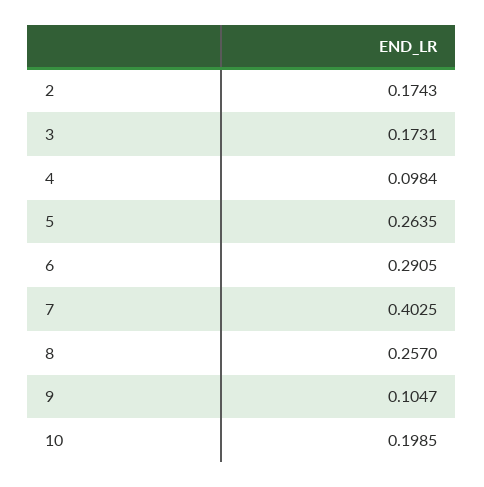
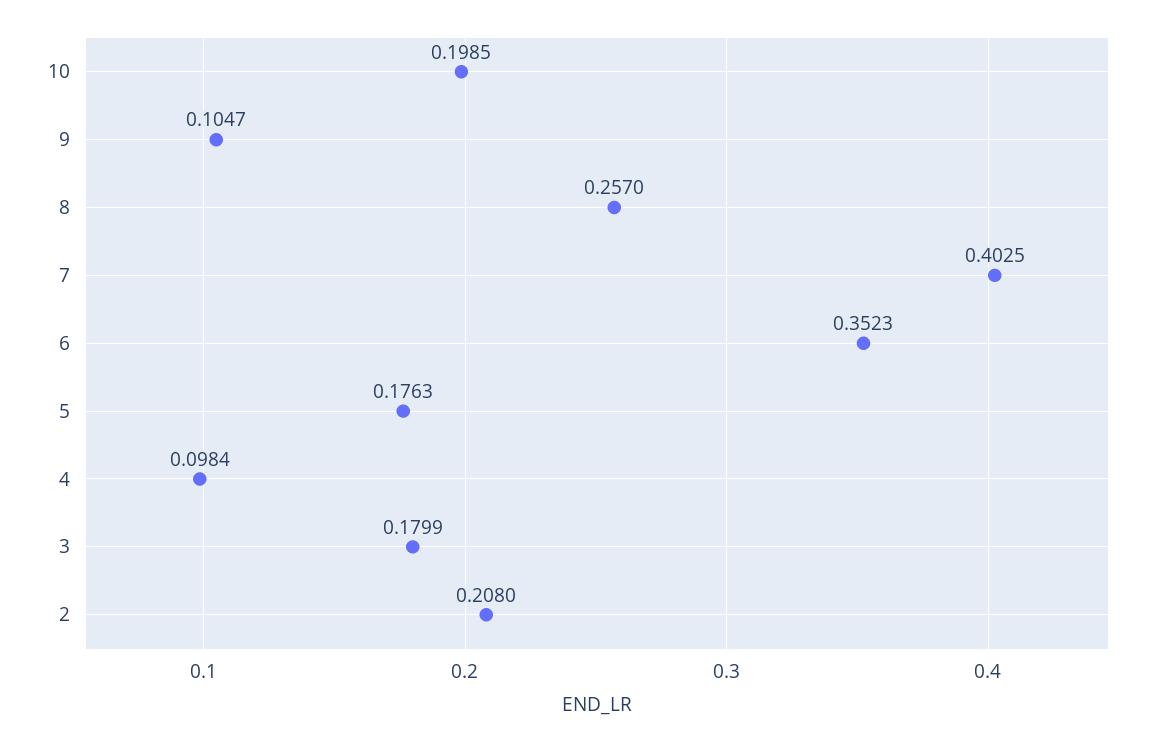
  {
-   "2": 0.1743,
+   "2": 0.208,
-   "3": 0.1731,
+   "3": 0.1799,
    "4": 0.0984,
-   "5": 0.2635,
+   "5": 0.1763,
-   "6": 0.2905,
+   "6": 0.3523,
    "7": 0.4025,
    "8": 0.257,
    "9": 0.1047,
    "10": 0.1985
  }

